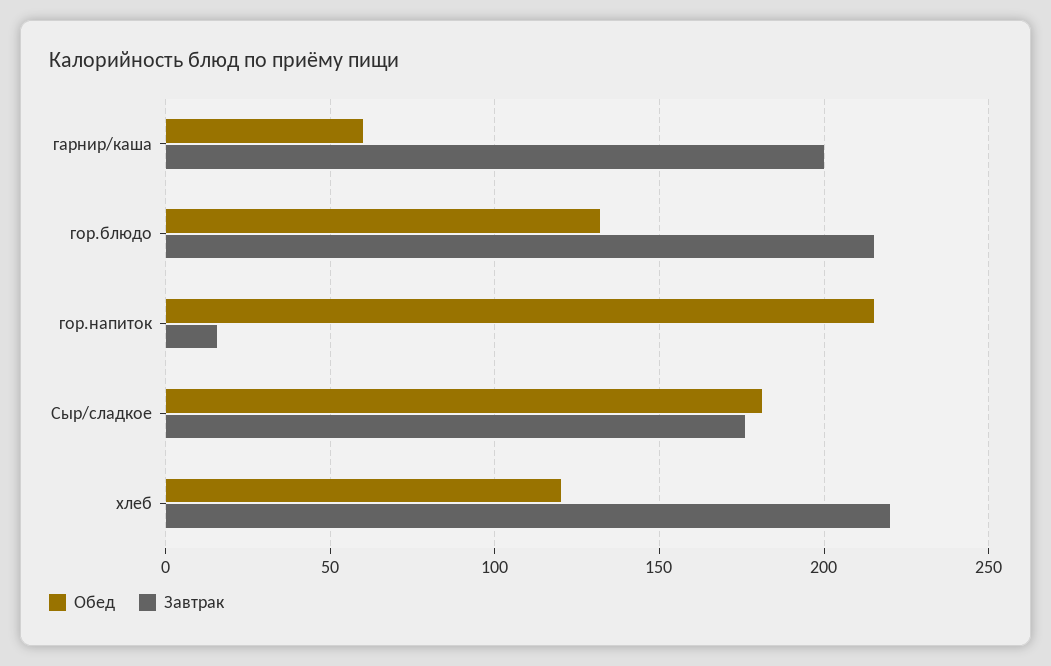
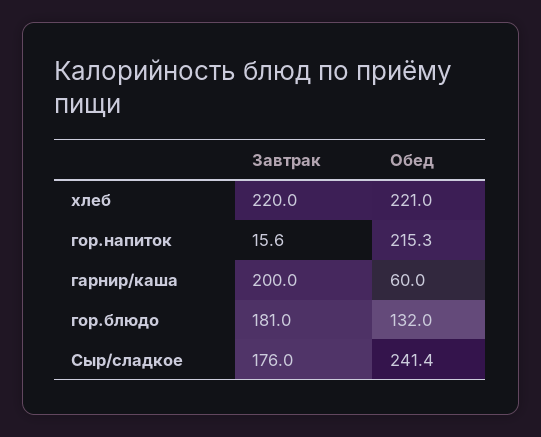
  {
    "Обед": {
      "гарнир/каша": 60,
      "гор.блюдо": 132,
      "гор.напиток": 215.3,
-     "Сыр/сладкое": 180,
+     "Сыр/сладкое": 241.4,
-     "хлеб": 120
+     "хлеб": 221
    },
    "Завтрак": {
      "гарнир/каша": 200,
-     "гор.блюдо": 215,
+     "гор.блюдо": 181,
      "гор.напиток": 15.6,
      "Сыр/сладкое": 176,
      "хлеб": 220
    }
  }

